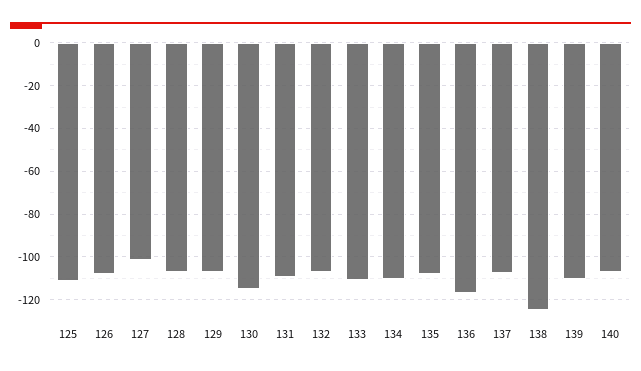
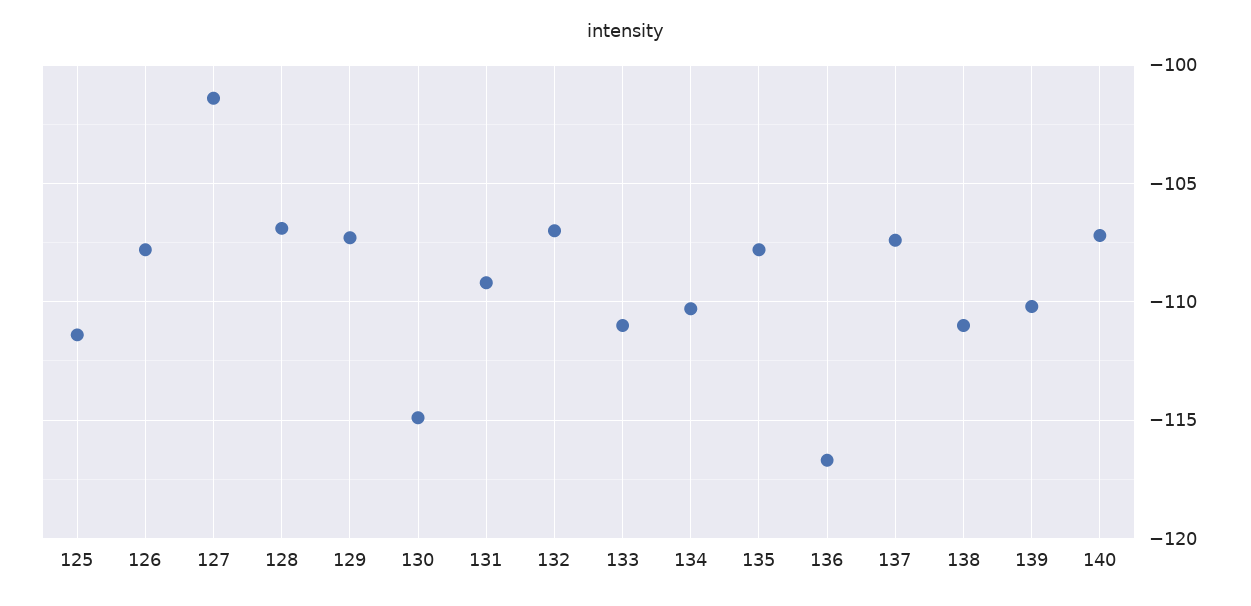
  {
    "125": -111.5,
    "126": -108,
    "127": -101.5,
    "128": -107,
    "129": -107.5,
    "130": -115,
    "131": -109,
    "132": -107,
    "133": -111,
    "134": -110.5,
    "135": -108,
    "136": -116.5,
    "137": -107.5,
-   "138": -125,
+   "138": -111,
    "139": -110,
    "140": -107
  }

